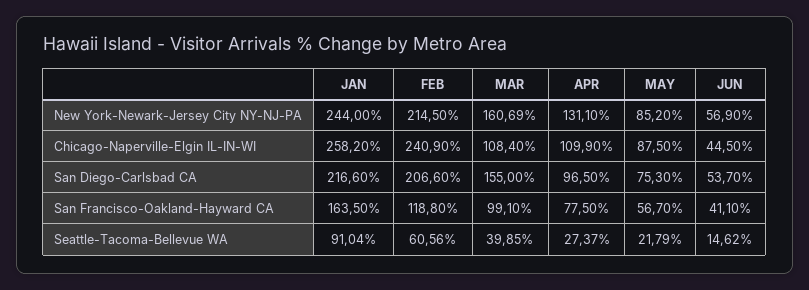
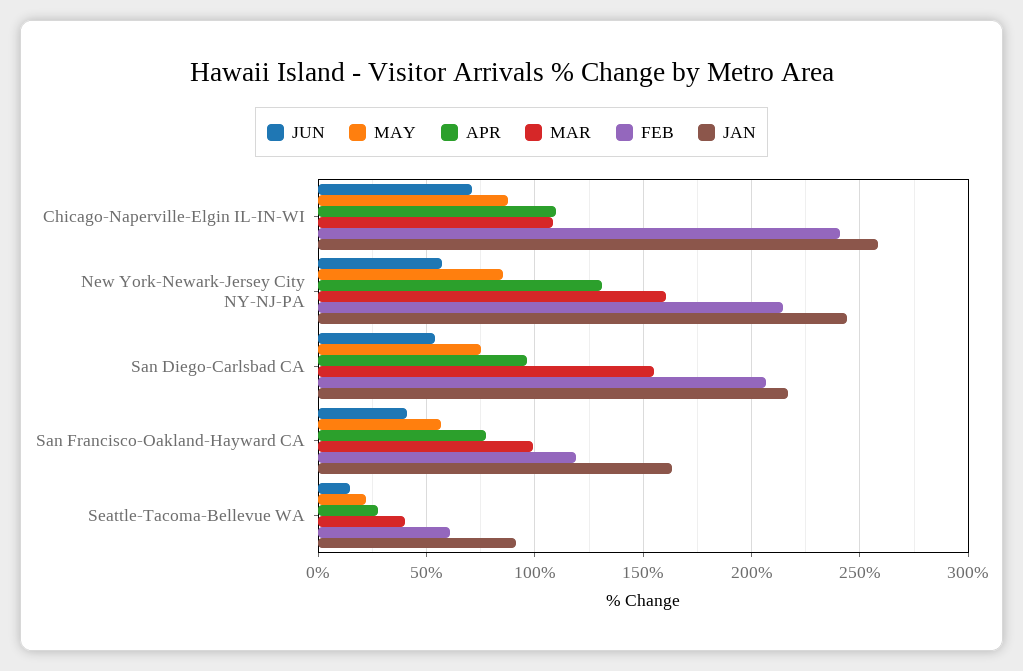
  {
    "JAN": {
      "New York-Newark-Jersey City NY-NJ-PA": 244,
      "Chicago-Naperville-Elgin IL-IN-WI": 258.2,
      "San Diego-Carlsbad CA": 216.6,
      "San Francisco-Oakland-Hayward CA": 163.5,
      "Seattle-Tacoma-Bellevue WA": 91.04
    },
    "FEB": {
      "New York-Newark-Jersey City NY-NJ-PA": 214.5,
      "Chicago-Naperville-Elgin IL-IN-WI": 240.9,
      "San Diego-Carlsbad CA": 206.6,
      "San Francisco-Oakland-Hayward CA": 118.8,
      "Seattle-Tacoma-Bellevue WA": 60.56
    },
    "MAR": {
      "New York-Newark-Jersey City NY-NJ-PA": 160.69,
      "Chicago-Naperville-Elgin IL-IN-WI": 108.4,
      "San Diego-Carlsbad CA": 155,
      "San Francisco-Oakland-Hayward CA": 99.1,
      "Seattle-Tacoma-Bellevue WA": 39.85
    },
    "APR": {
      "New York-Newark-Jersey City NY-NJ-PA": 131.1,
      "Chicago-Naperville-Elgin IL-IN-WI": 109.9,
      "San Diego-Carlsbad CA": 96.5,
      "San Francisco-Oakland-Hayward CA": 77.5,
      "Seattle-Tacoma-Bellevue WA": 27.37
    },
    "MAY": {
      "New York-Newark-Jersey City NY-NJ-PA": 85.2,
      "Chicago-Naperville-Elgin IL-IN-WI": 87.5,
      "San Diego-Carlsbad CA": 75.3,
      "San Francisco-Oakland-Hayward CA": 56.7,
      "Seattle-Tacoma-Bellevue WA": 21.79
    },
    "JUN": {
      "New York-Newark-Jersey City NY-NJ-PA": 56.9,
-     "Chicago-Naperville-Elgin IL-IN-WI": 44.5,
+     "Chicago-Naperville-Elgin IL-IN-WI": 70,
      "San Diego-Carlsbad CA": 53.7,
      "San Francisco-Oakland-Hayward CA": 41.1,
      "Seattle-Tacoma-Bellevue WA": 14.62
    }
  }

